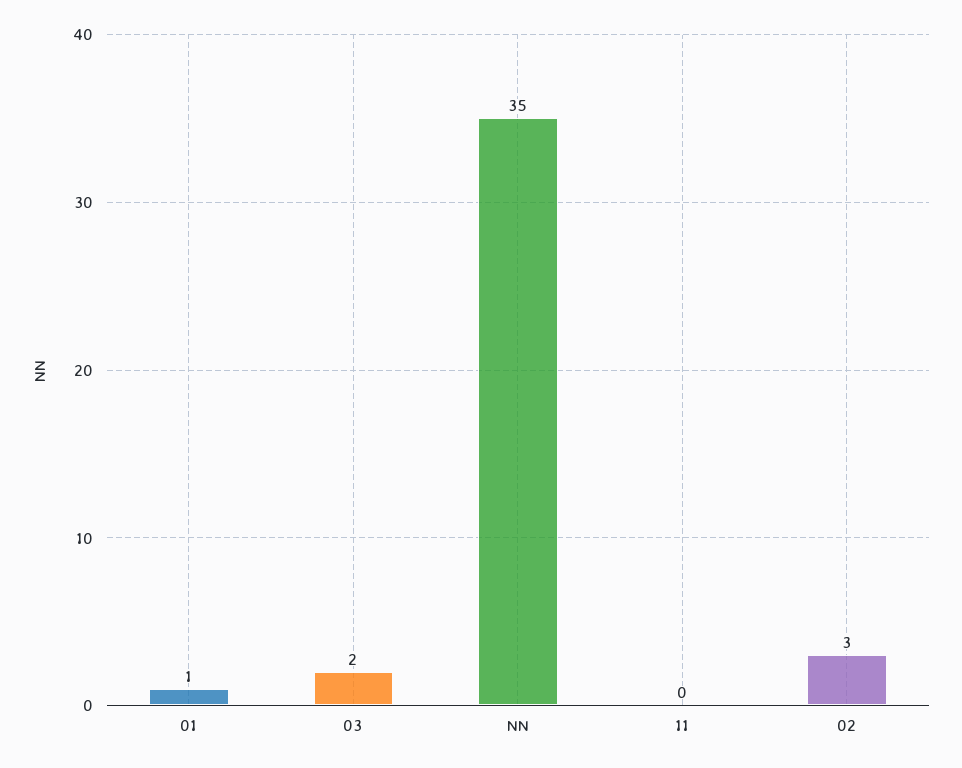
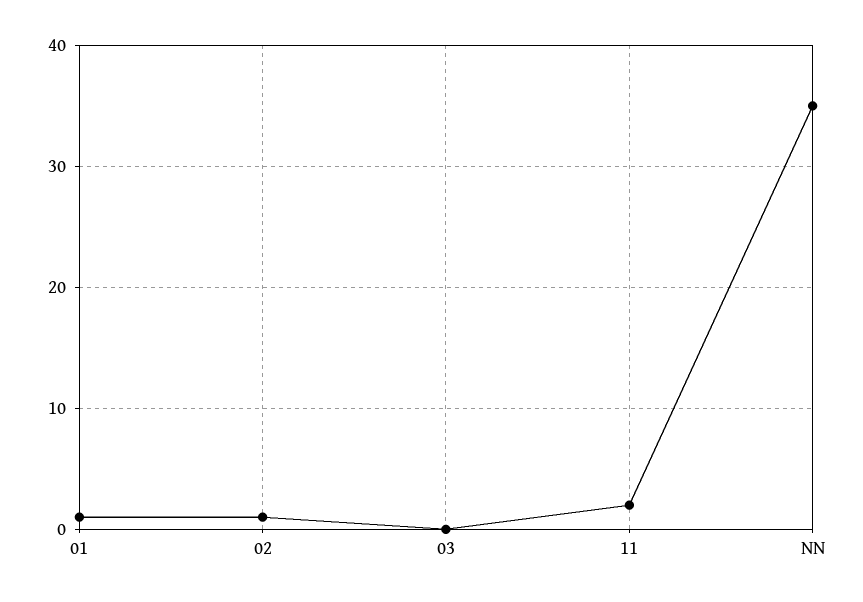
  {
    "01": 1,
-   "03": 2,
+   "03": 0,
    "NN": 35,
-   "11": 0,
+   "11": 2,
-   "02": 3
+   "02": 1
  }

